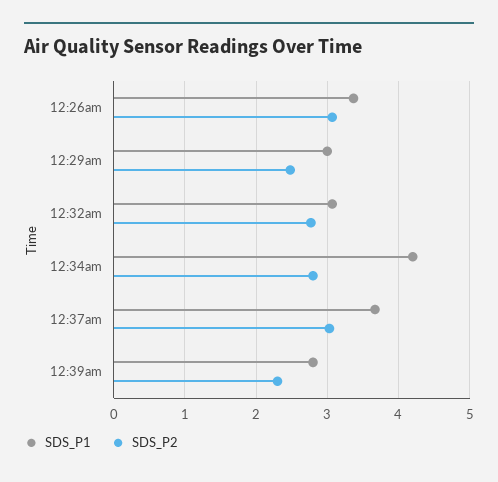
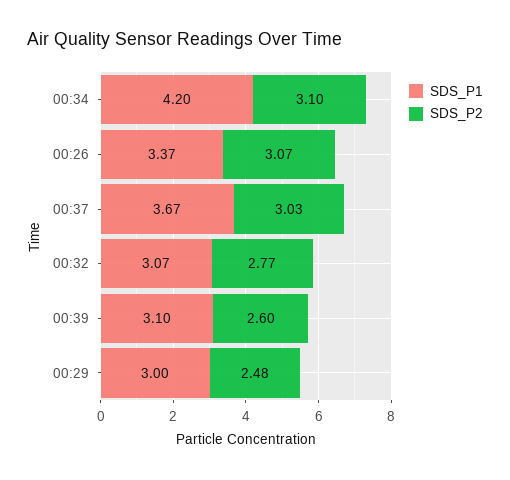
  {
    "SDS_P1": {
      "12:26am": 3.37,
      "12:29am": 3,
      "12:32am": 3.07,
      "12:34am": 4.2,
      "12:37am": 3.67,
-     "12:39am": 2.8
+     "12:39am": 3.1
    },
    "SDS_P2": {
      "12:26am": 3.07,
      "12:29am": 2.48,
      "12:32am": 2.77,
-     "12:34am": 2.8,
+     "12:34am": 3.1,
      "12:37am": 3.03,
-     "12:39am": 2.3
+     "12:39am": 2.6
    }
  }

